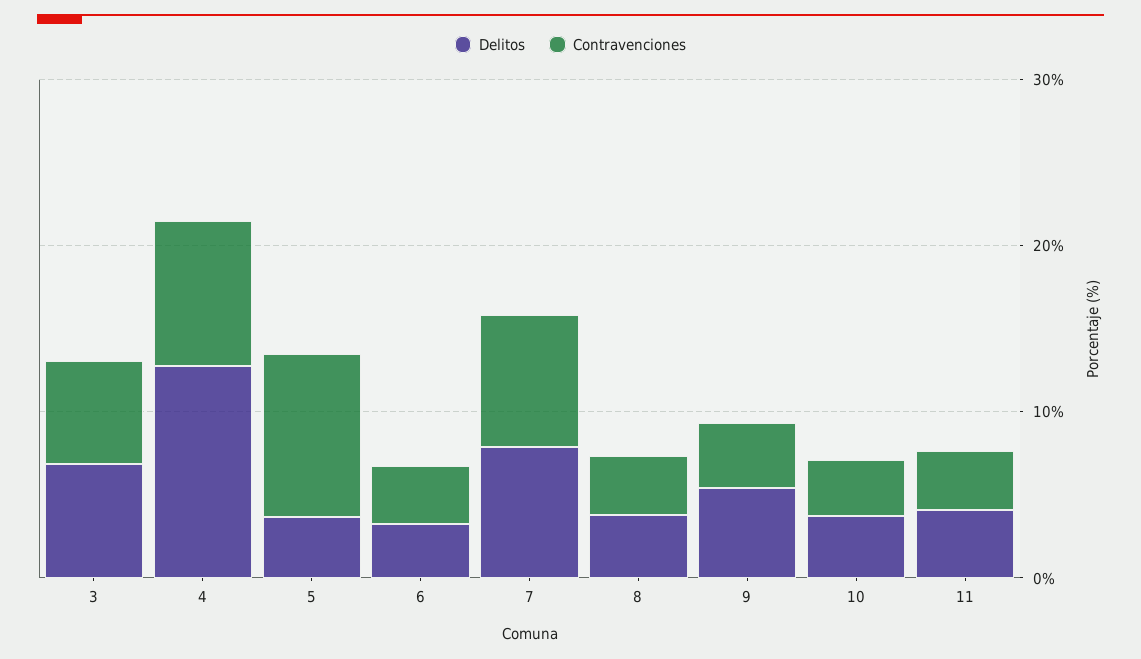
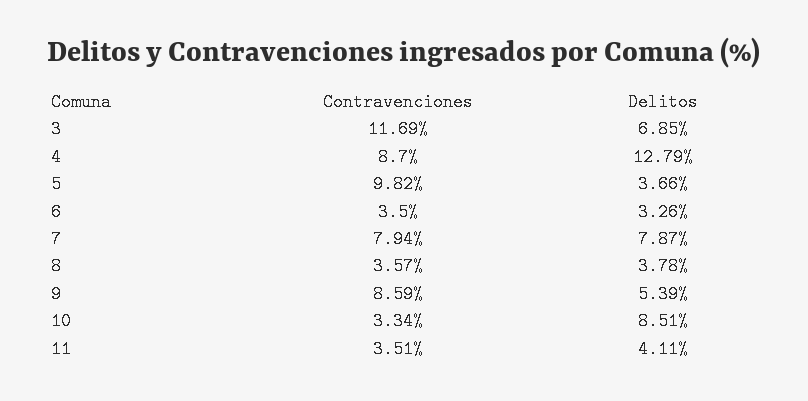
  {
    "Delitos": {
      "3": 6.85,
      "4": 12.79,
      "5": 3.66,
      "6": 3.26,
      "7": 7.87,
      "8": 3.78,
      "9": 5.39,
-     "10": 4,
+     "10": 8.51,
      "11": 4.11
    },
    "Contravenciones": {
-     "3": 6,
+     "3": 11.69,
      "4": 8.7,
      "5": 9.82,
      "6": 3.5,
      "7": 7.94,
      "8": 3.57,
-     "9": 4,
+     "9": 8.59,
      "10": 3.34,
      "11": 3.51
    }
  }

